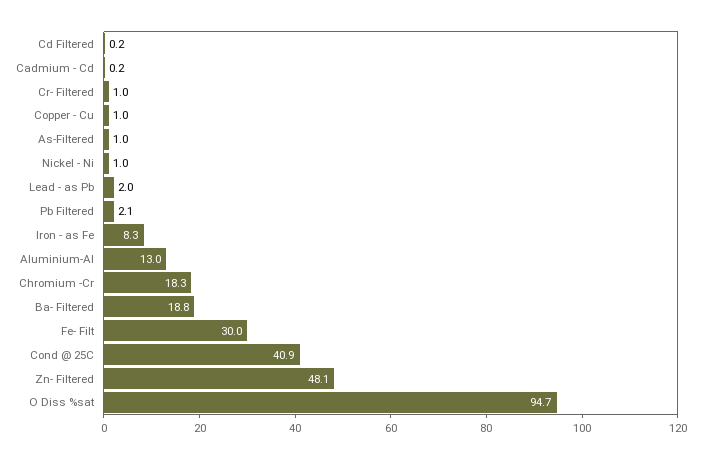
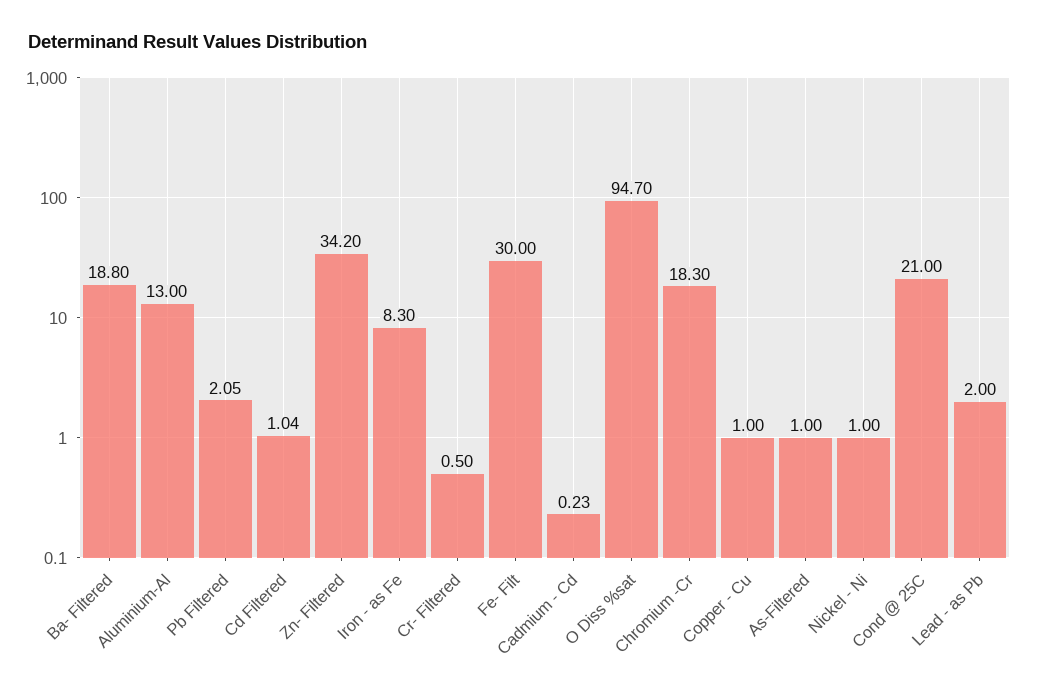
  {
-   "Cd Filtered": 0.2,
+   "Cd Filtered": 1.04,
    "Cadmium - Cd": 0.23,
-   "Cr- Filtered": 1,
+   "Cr- Filtered": 0.5,
    "Copper - Cu": 1,
    "As-Filtered": 1,
    "Nickel - Ni": 1,
    "Lead - as Pb": 2,
    "Pb Filtered": 2.05,
    "Iron - as Fe": 8.3,
    "Aluminium-Al": 13,
    "Chromium -Cr": 18.3,
    "Ba- Filtered": 18.8,
    "Fe- Filt": 30,
-   "Cond @ 25C": 40.9,
+   "Cond @ 25C": 21,
-   "Zn- Filtered": 48.1,
+   "Zn- Filtered": 34.2,
    "O Diss %sat": 94.7
  }

